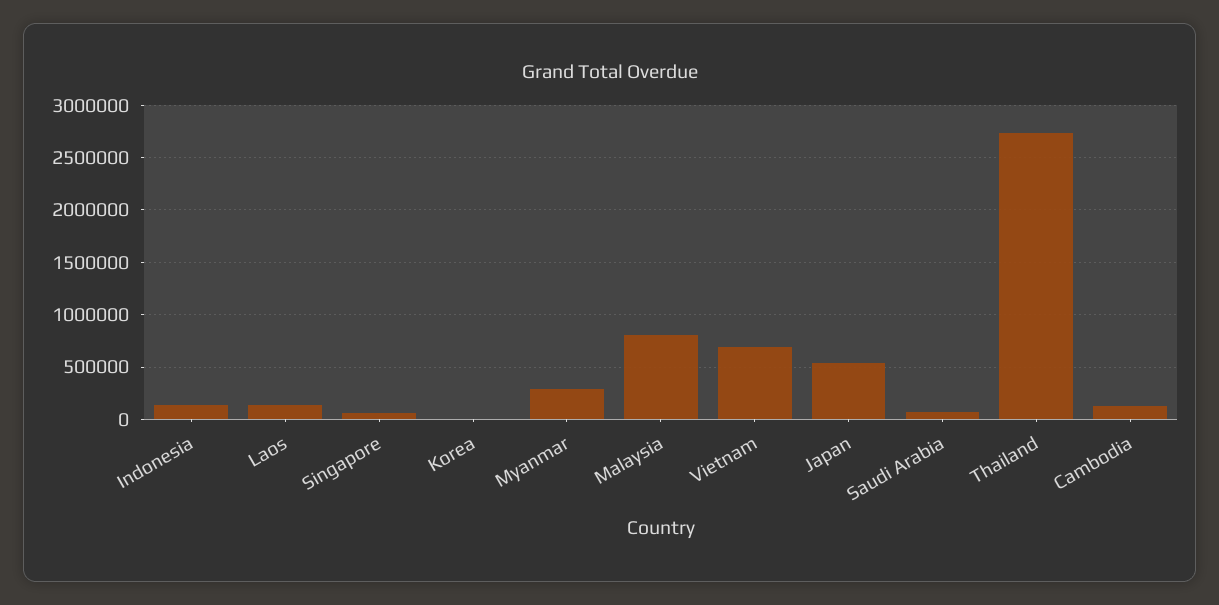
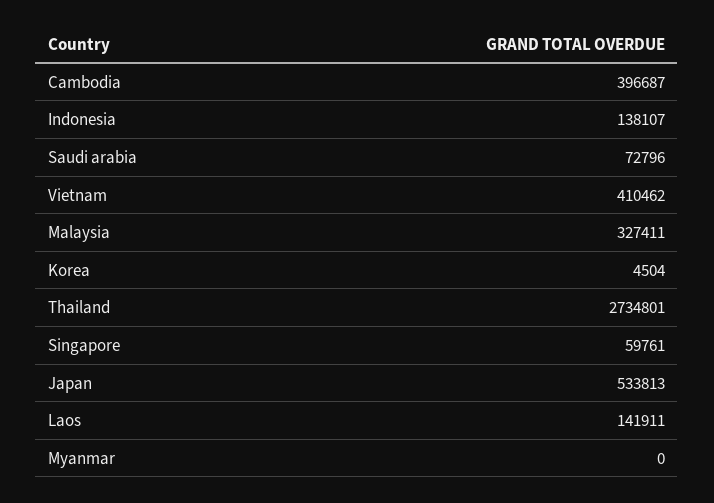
  {
    "Indonesia": 138107,
    "Laos": 141911,
    "Singapore": 59761,
    "Korea": 4504,
-   "Myanmar": 300000,
+   "Myanmar": 0,
-   "Malaysia": 800000,
+   "Malaysia": 327411,
-   "Vietnam": 700000,
+   "Vietnam": 410462,
    "Japan": 533813,
    "Saudi Arabia": 72796,
    "Thailand": 2734801,
-   "Cambodia": 100000
+   "Cambodia": 396687
  }

